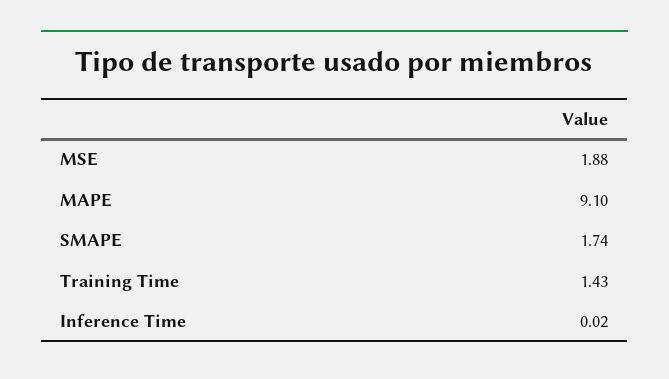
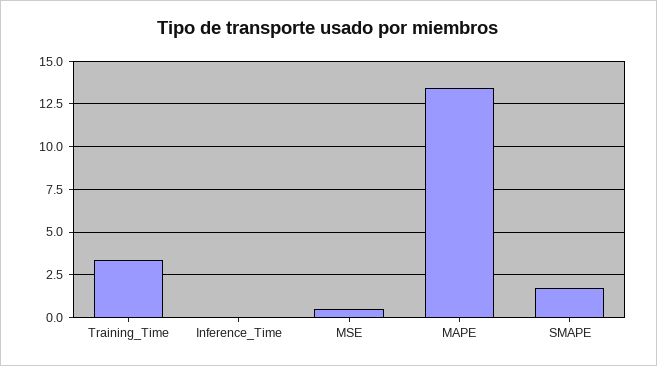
  {
-   "MSE": 1.88,
+   "MSE": 0.5,
-   "MAPE": 9.1,
+   "MAPE": 13.5,
    "SMAPE": 1.74,
-   "Training Time": 1.43,
+   "Training Time": 3.5,
    "Inference Time": 0.02
  }

